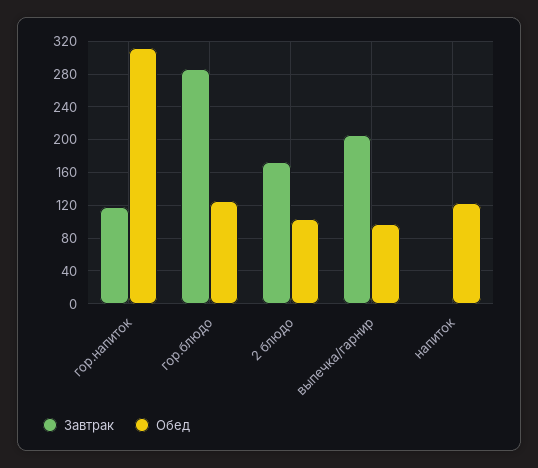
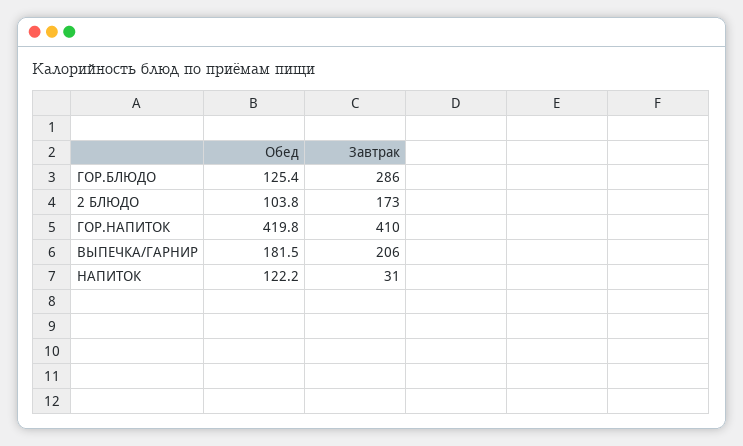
  {
    "Завтрак": {
-     "гор.напиток": 120,
+     "гор.напиток": 410,
      "гор.блюдо": 286,
      "2 блюдо": 173,
      "выпечка/гарнир": 206,
-     "напиток": 0
+     "напиток": 31
    },
    "Обед": {
-     "гор.напиток": 310,
+     "гор.напиток": 419.8,
      "гор.блюдо": 125.4,
      "2 блюдо": 103.8,
-     "выпечка/гарнир": 100,
+     "выпечка/гарнир": 181.5,
      "напиток": 122.2
    }
  }

